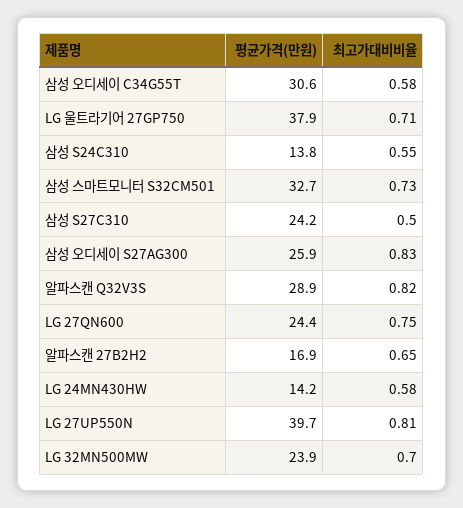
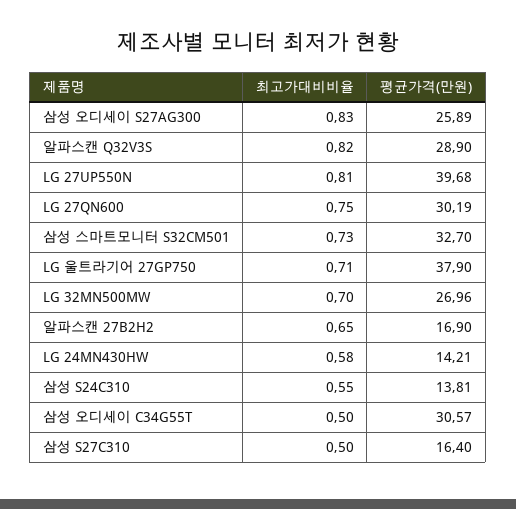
  {
    "평균가격(만원)": {
      "삼성 오디세이 C34G55T": 30.57,
      "LG 울트라기어 27GP750": 37.9,
      "삼성 S24C310": 13.81,
      "삼성 스마트모니터 S32CM501": 32.7,
-     "삼성 S27C310": 24.2,
+     "삼성 S27C310": 16.4,
      "삼성 오디세이 S27AG300": 25.89,
      "알파스캔 Q32V3S": 28.9,
-     "LG 27QN600": 24.4,
+     "LG 27QN600": 30.19,
      "알파스캔 27B2H2": 16.9,
      "LG 24MN430HW": 14.21,
      "LG 27UP550N": 39.68,
-     "LG 32MN500MW": 23.9
+     "LG 32MN500MW": 26.96
    },
    "최고가대비비율": {
-     "삼성 오디세이 C34G55T": 0.58,
+     "삼성 오디세이 C34G55T": 0.5,
      "LG 울트라기어 27GP750": 0.71,
      "삼성 S24C310": 0.55,
      "삼성 스마트모니터 S32CM501": 0.73,
      "삼성 S27C310": 0.5,
      "삼성 오디세이 S27AG300": 0.83,
      "알파스캔 Q32V3S": 0.82,
      "LG 27QN600": 0.75,
      "알파스캔 27B2H2": 0.65,
      "LG 24MN430HW": 0.58,
      "LG 27UP550N": 0.81,
      "LG 32MN500MW": 0.7
    }
  }

